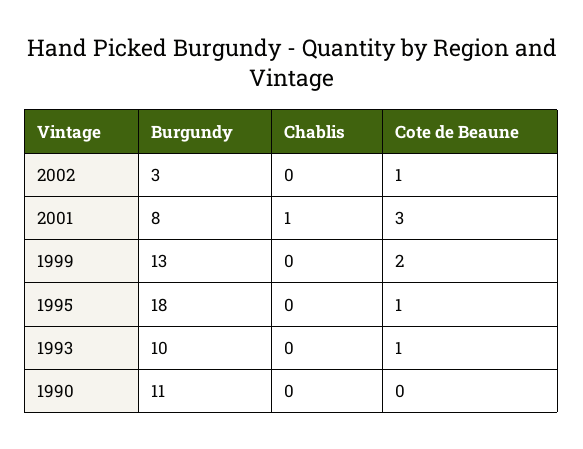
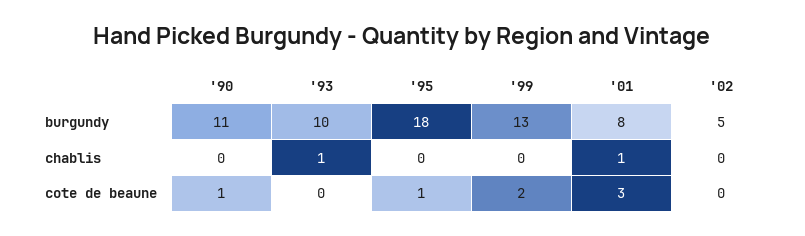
  {
    "Burgundy": {
-     "2002": 3,
+     "2002": 5,
      "2001": 8,
      "1999": 13,
      "1995": 18,
      "1993": 10,
      "1990": 11
    },
    "Chablis": {
      "2002": 0,
      "2001": 1,
      "1999": 0,
      "1995": 0,
-     "1993": 0,
+     "1993": 1,
      "1990": 0
    },
    "Cote de Beaune": {
-     "2002": 1,
+     "2002": 0,
      "2001": 3,
      "1999": 2,
      "1995": 1,
-     "1993": 1,
+     "1993": 0,
-     "1990": 0
+     "1990": 1
    }
  }

